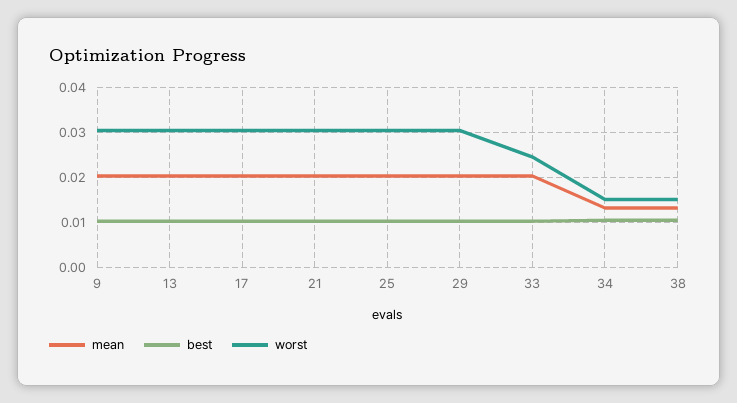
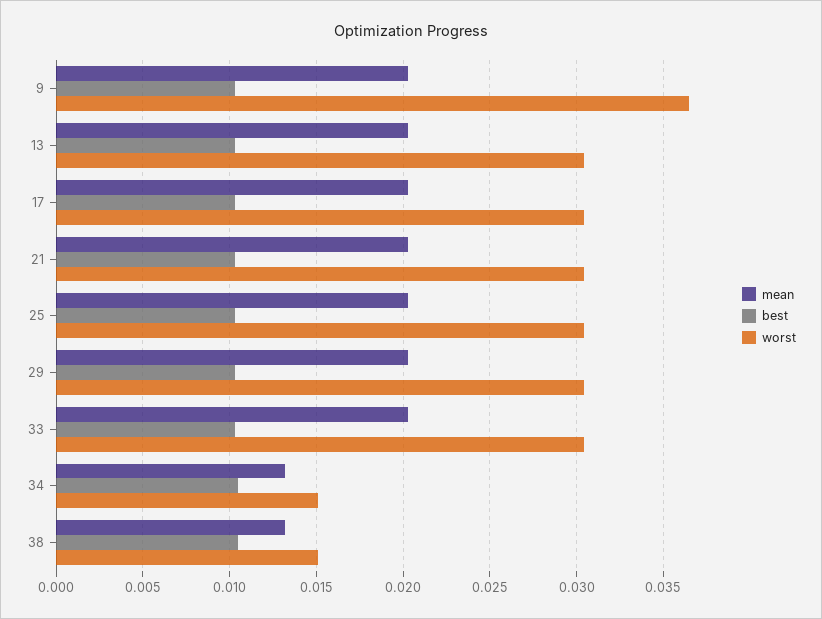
  {
    "mean": {
      "9": 0.0205,
      "13": 0.0205,
      "17": 0.0205,
      "21": 0.0205,
      "25": 0.0205,
      "29": 0.0205,
      "33": 0.0205,
      "34": 0.013,
      "38": 0.013
    },
    "best": {
      "9": 0.0105,
      "13": 0.0105,
      "17": 0.0105,
      "21": 0.0105,
      "25": 0.0105,
      "29": 0.0105,
      "33": 0.0105,
      "34": 0.0105,
      "38": 0.0105
    },
    "worst": {
-     "9": 0.03,
+     "9": 0.0365,
      "13": 0.0305,
      "17": 0.0305,
      "21": 0.0305,
      "25": 0.0305,
      "29": 0.0305,
-     "33": 0.024,
+     "33": 0.0305,
      "34": 0.015,
      "38": 0.015
    }
  }

